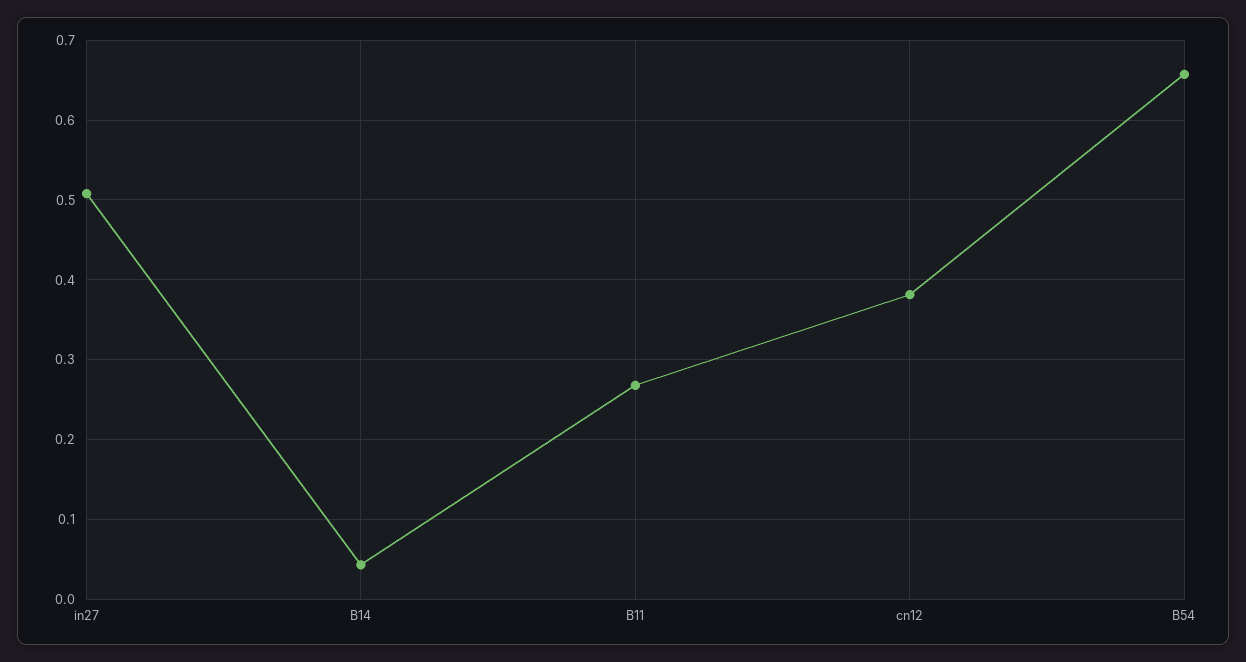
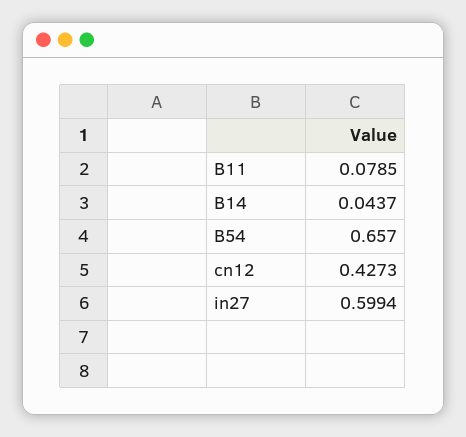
  {
-   "in27": 0.51,
+   "in27": 0.5994,
    "B14": 0.0437,
-   "B11": 0.27,
+   "B11": 0.0785,
-   "cn12": 0.38,
+   "cn12": 0.4273,
    "B54": 0.657
  }

